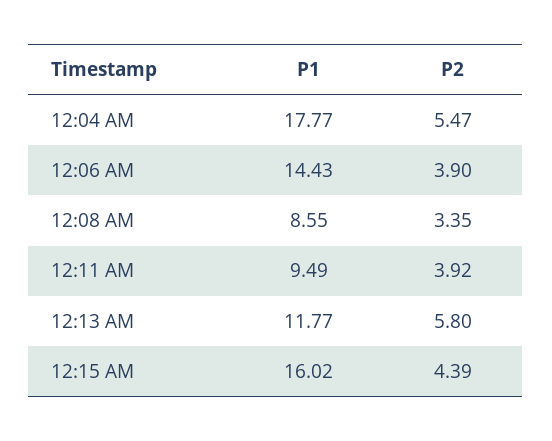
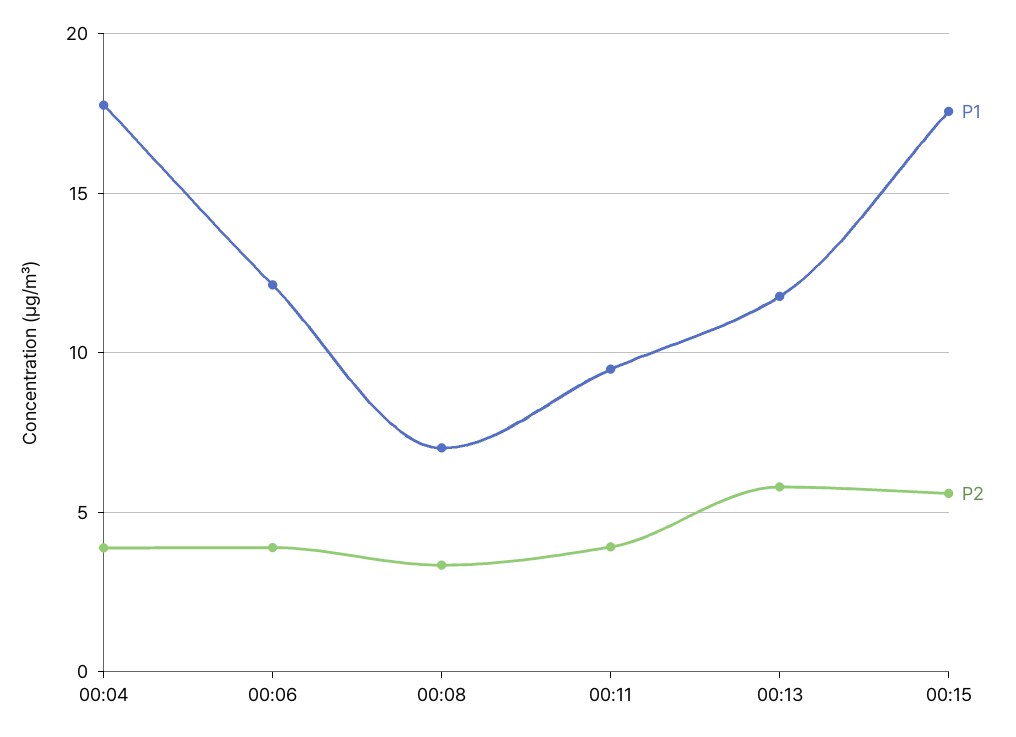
  {
    "P1": {
      "12:04 AM": 17.77,
-     "12:06 AM": 14.43,
+     "12:06 AM": 12,
-     "12:08 AM": 8.55,
+     "12:08 AM": 7,
      "12:11 AM": 9.49,
      "12:13 AM": 11.77,
-     "12:15 AM": 16.02
+     "12:15 AM": 17.5
    },
    "P2": {
-     "12:04 AM": 5.47,
+     "12:04 AM": 4,
      "12:06 AM": 3.9,
      "12:08 AM": 3.35,
      "12:11 AM": 3.92,
      "12:13 AM": 5.8,
-     "12:15 AM": 4.39
+     "12:15 AM": 5.5
    }
  }

